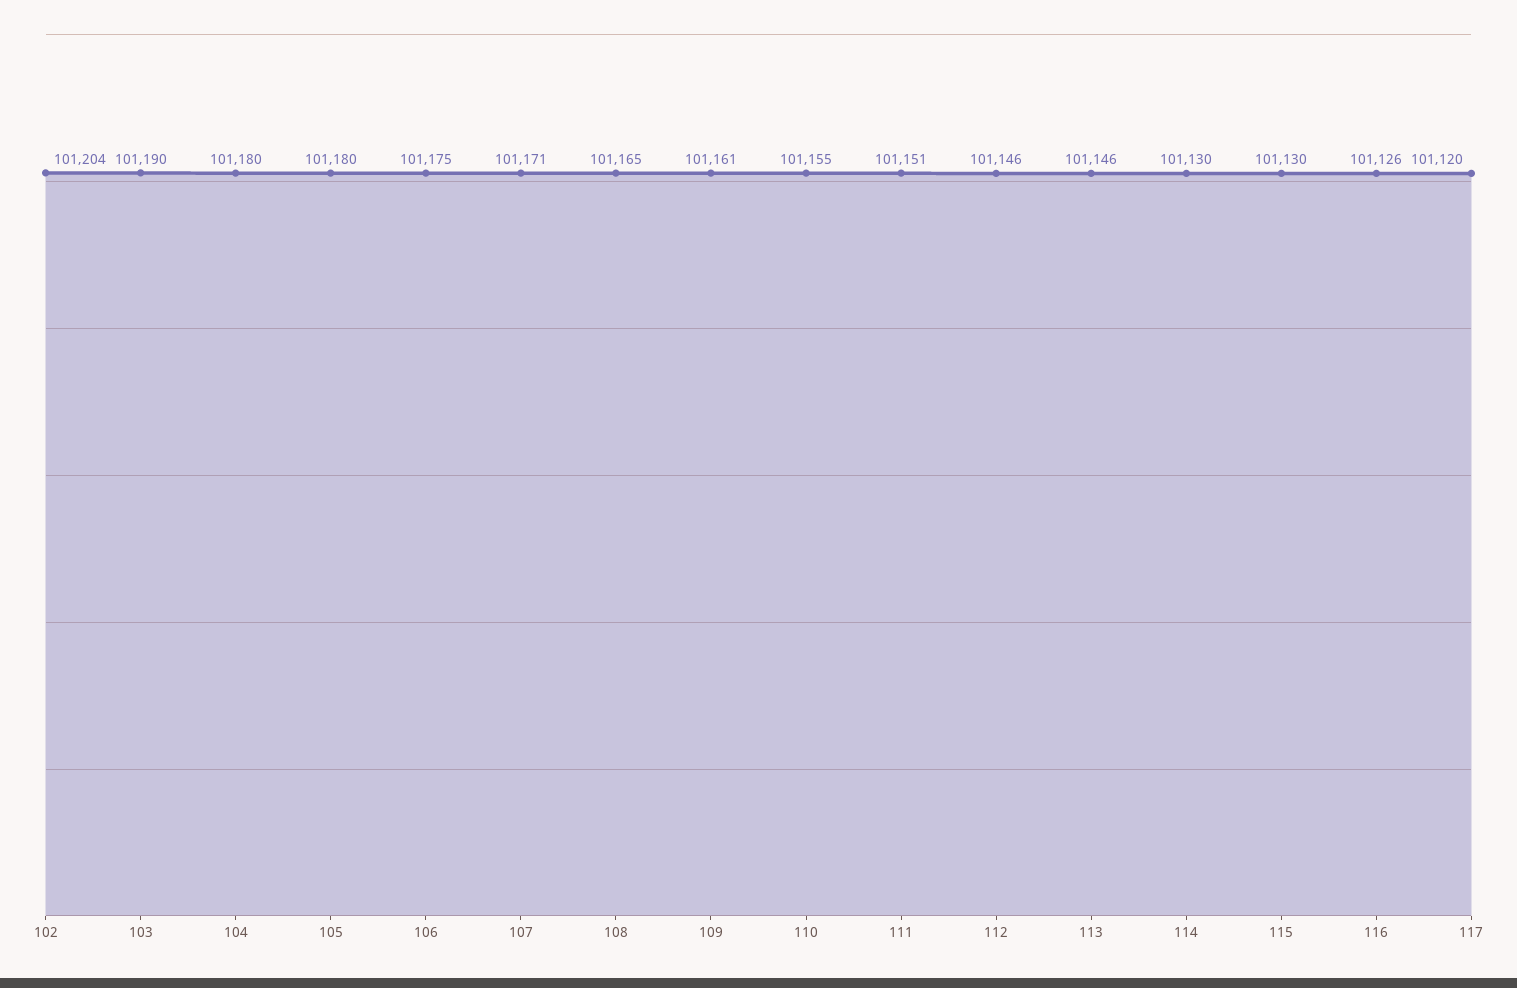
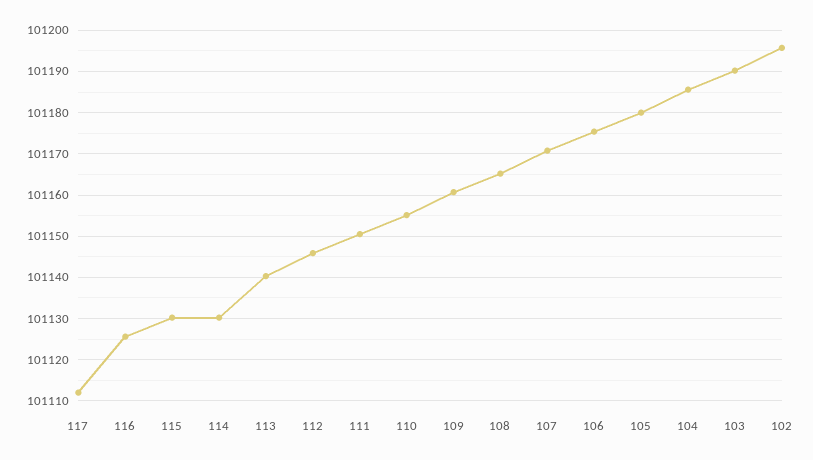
  {
-   "102": 101204,
+   "102": 101196,
    "103": 101190,
-   "104": 101180,
+   "104": 101186,
    "105": 101180,
    "106": 101175,
    "107": 101171,
    "108": 101165,
    "109": 101161,
    "110": 101155,
    "111": 101151,
    "112": 101146,
-   "113": 101146,
+   "113": 101140,
    "114": 101130,
    "115": 101130,
    "116": 101126,
-   "117": 101120
+   "117": 101112
  }

